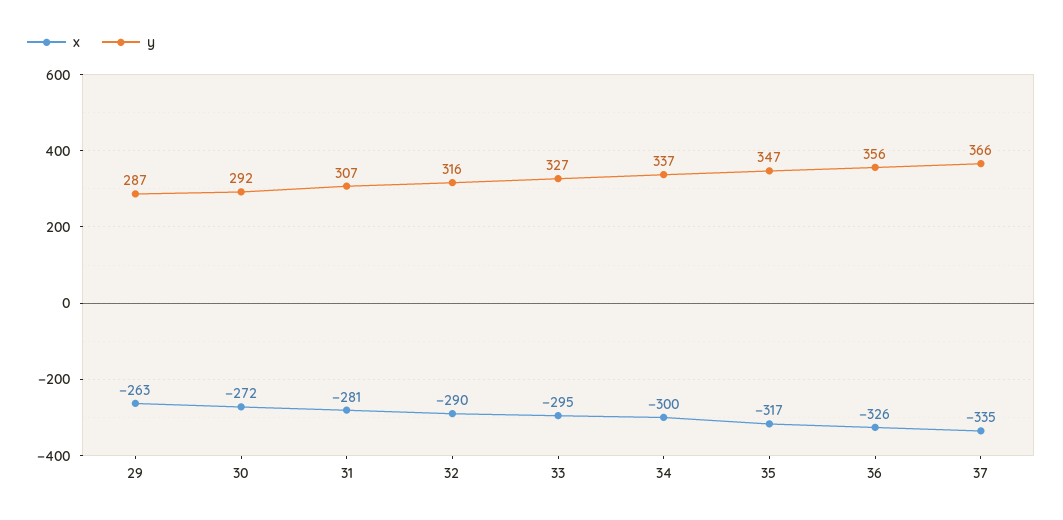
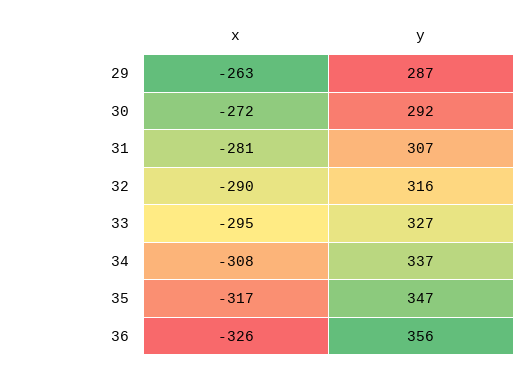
  {
    "x": {
      "29": -263,
      "30": -272,
      "31": -281,
      "32": -290,
      "33": -295,
-     "34": -300,
+     "34": -308,
      "35": -317,
-     "36": -326,
+     "36": -326
-     "37": -335
    },
    "y": {
      "29": 287,
      "30": 292,
      "31": 307,
      "32": 316,
      "33": 327,
      "34": 337,
      "35": 347,
-     "36": 356,
+     "36": 356
-     "37": 366
    }
  }

